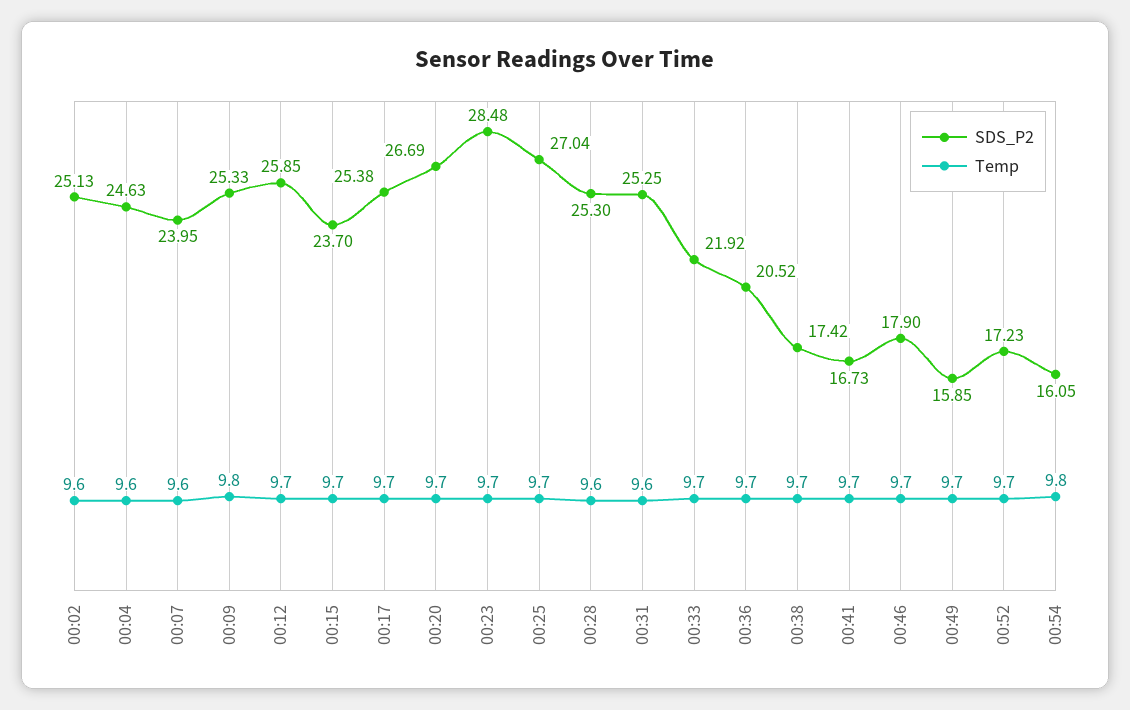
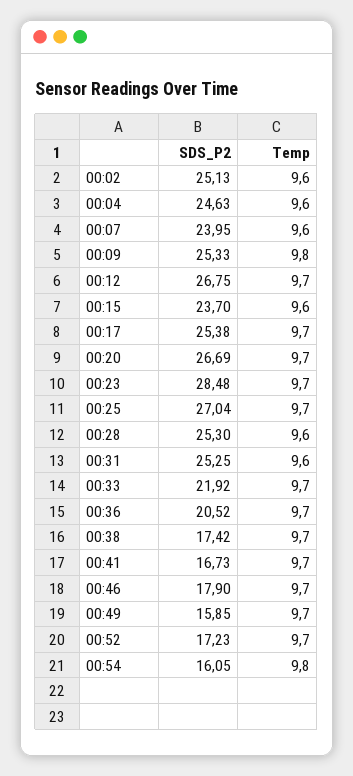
  {
    "SDS_P2": {
      "00:02": 25.13,
      "00:04": 24.63,
      "00:07": 23.95,
      "00:09": 25.33,
-     "00:12": 25.85,
+     "00:12": 26.75,
      "00:15": 23.7,
      "00:17": 25.38,
      "00:20": 26.69,
      "00:23": 28.48,
      "00:25": 27.04,
      "00:28": 25.3,
      "00:31": 25.25,
      "00:33": 21.92,
      "00:36": 20.52,
      "00:38": 17.42,
      "00:41": 16.73,
      "00:46": 17.9,
      "00:49": 15.85,
      "00:52": 17.23,
      "00:54": 16.05
    },
    "Temp": {
      "00:02": 9.6,
      "00:04": 9.6,
      "00:07": 9.6,
      "00:09": 9.8,
      "00:12": 9.7,
-     "00:15": 9.7,
+     "00:15": 9.6,
      "00:17": 9.7,
      "00:20": 9.7,
      "00:23": 9.7,
      "00:25": 9.7,
      "00:28": 9.6,
      "00:31": 9.6,
      "00:33": 9.7,
      "00:36": 9.7,
      "00:38": 9.7,
      "00:41": 9.7,
      "00:46": 9.7,
      "00:49": 9.7,
      "00:52": 9.7,
      "00:54": 9.8
    }
  }

